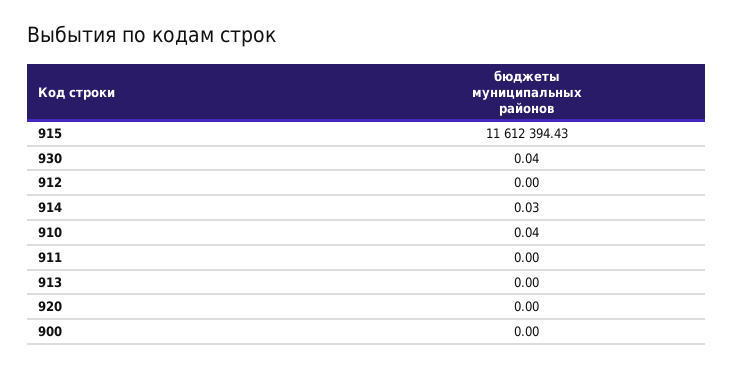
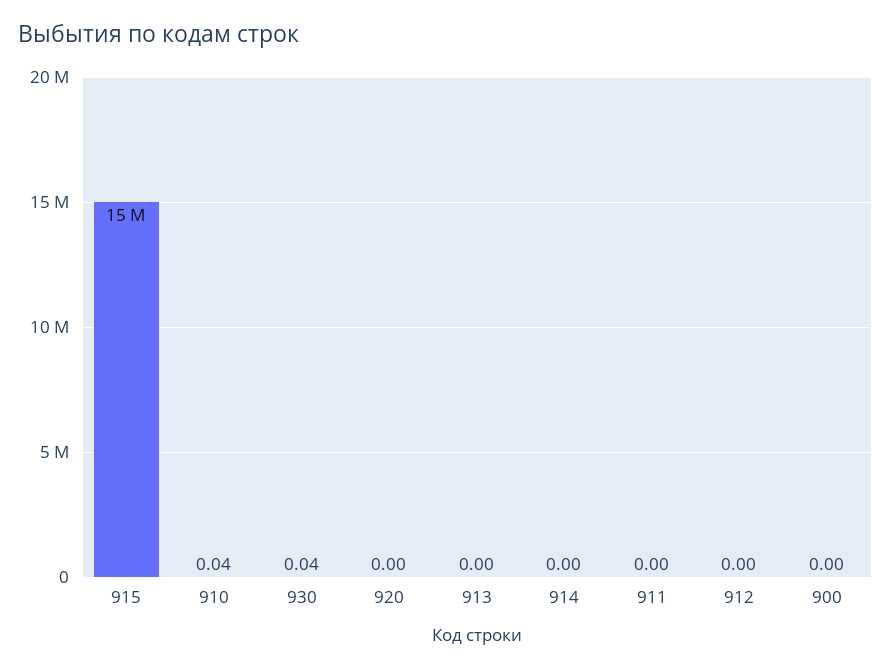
  {
-   "915": 11612394.43,
+   "915": 15000000,
    "930": 0.04,
    "912": 0,
-   "914": 0.03,
+   "914": 0,
    "910": 0.04,
    "911": 0,
    "913": 0,
    "920": 0,
    "900": 0
  }

